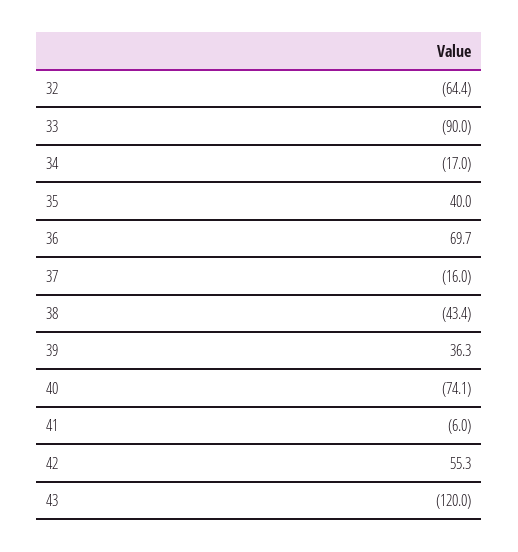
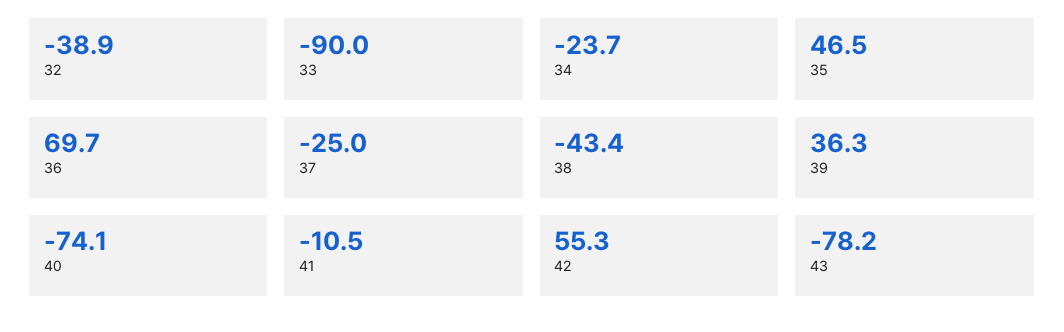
  {
-   "32": -64.4,
+   "32": -38.9,
    "33": -90,
-   "34": -17,
+   "34": -23.7,
-   "35": 40,
+   "35": 46.5,
    "36": 69.7,
-   "37": -16,
+   "37": -25,
    "38": -43.4,
    "39": 36.3,
    "40": -74.1,
-   "41": -6,
+   "41": -10.5,
    "42": 55.3,
-   "43": -120
+   "43": -78.2
  }

